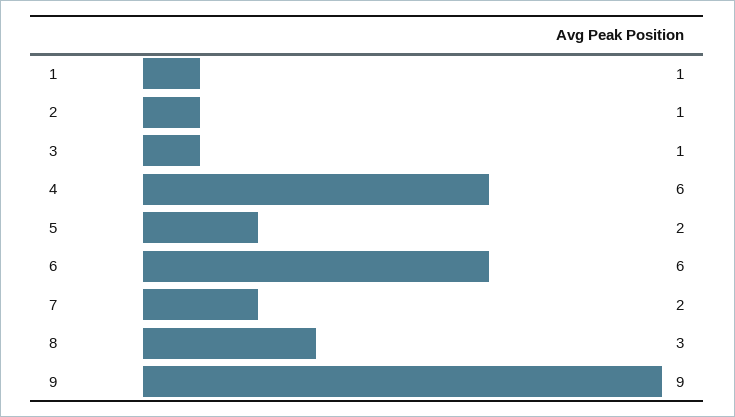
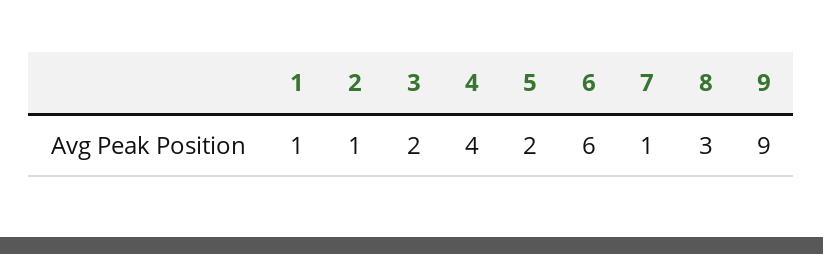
  {
    "1": 1,
    "2": 1,
-   "3": 1,
+   "3": 2,
-   "4": 6,
+   "4": 4,
    "5": 2,
    "6": 6,
-   "7": 2,
+   "7": 1,
    "8": 3,
    "9": 9
  }

